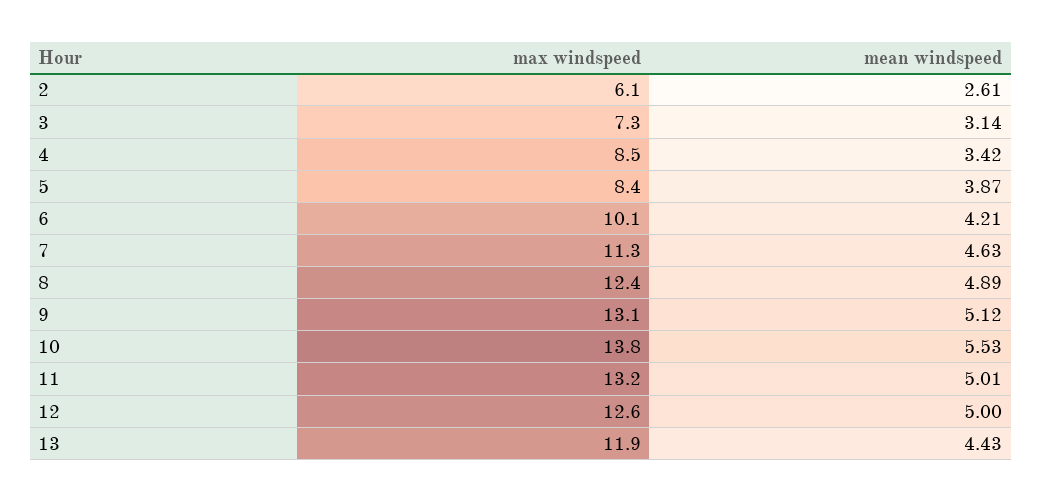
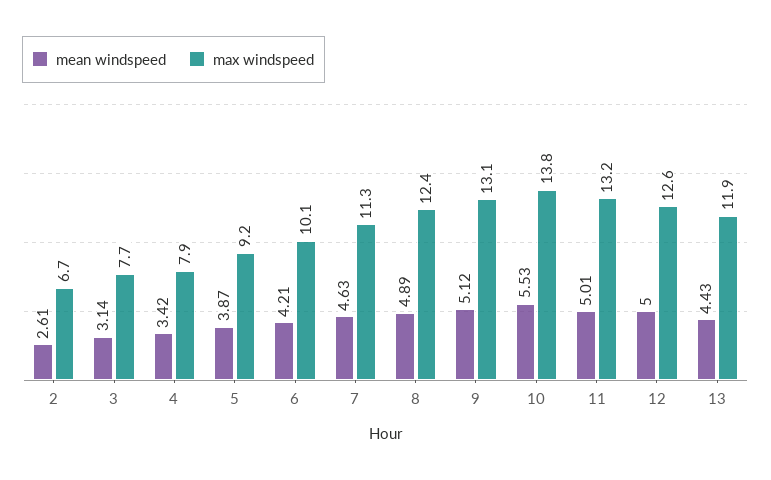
  {
    "max windspeed": {
-     "2": 6.1,
+     "2": 6.7,
-     "3": 7.3,
+     "3": 7.7,
-     "4": 8.5,
+     "4": 7.9,
-     "5": 8.4,
+     "5": 9.2,
      "6": 10.1,
      "7": 11.3,
      "8": 12.4,
      "9": 13.1,
      "10": 13.8,
      "11": 13.2,
      "12": 12.6,
      "13": 11.9
    },
    "mean windspeed": {
      "2": 2.61,
      "3": 3.14,
      "4": 3.42,
      "5": 3.87,
      "6": 4.21,
      "7": 4.63,
      "8": 4.89,
      "9": 5.12,
      "10": 5.53,
      "11": 5.01,
      "12": 5,
      "13": 4.43
    }
  }

